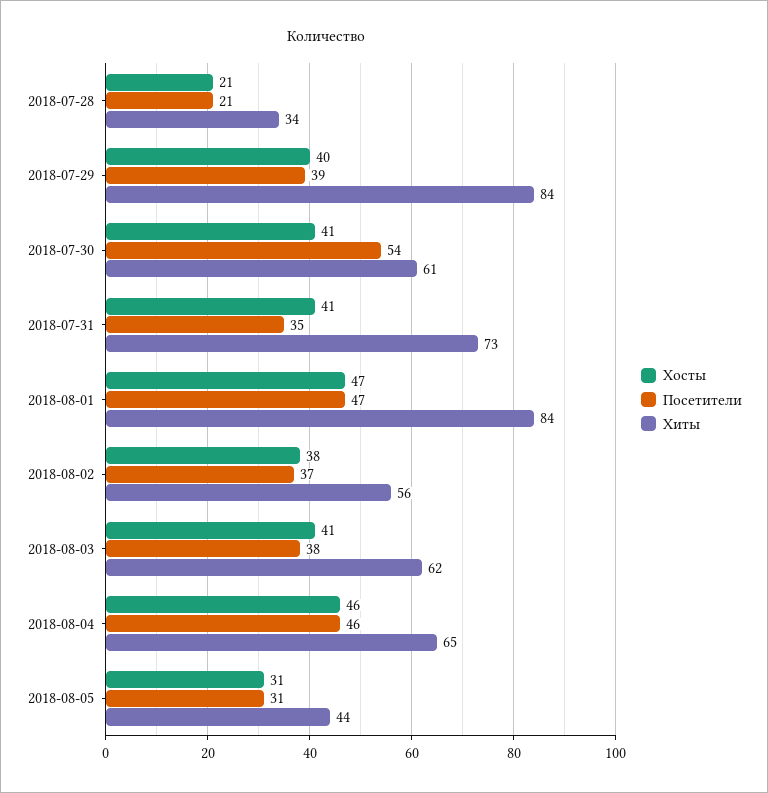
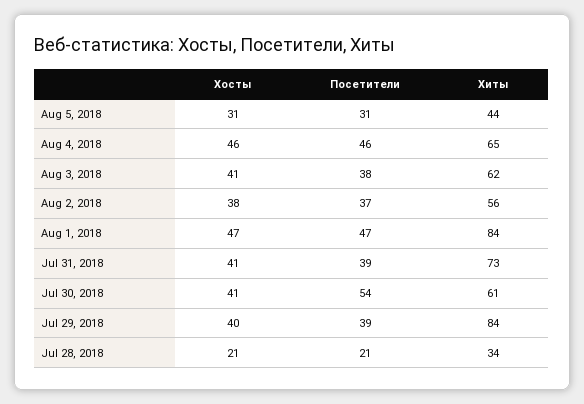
  {
    "Хосты": {
      "2018-07-28": 21,
      "2018-07-29": 40,
      "2018-07-30": 41,
      "2018-07-31": 41,
      "2018-08-01": 47,
      "2018-08-02": 38,
      "2018-08-03": 41,
      "2018-08-04": 46,
      "2018-08-05": 31
    },
    "Посетители": {
      "2018-07-28": 21,
      "2018-07-29": 39,
      "2018-07-30": 54,
-     "2018-07-31": 35,
+     "2018-07-31": 39,
      "2018-08-01": 47,
      "2018-08-02": 37,
      "2018-08-03": 38,
      "2018-08-04": 46,
      "2018-08-05": 31
    },
    "Хиты": {
      "2018-07-28": 34,
      "2018-07-29": 84,
      "2018-07-30": 61,
      "2018-07-31": 73,
      "2018-08-01": 84,
      "2018-08-02": 56,
      "2018-08-03": 62,
      "2018-08-04": 65,
      "2018-08-05": 44
    }
  }

